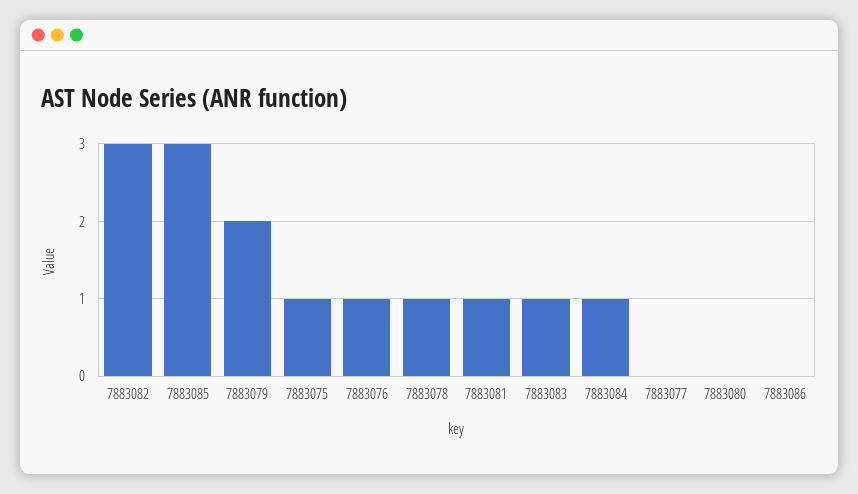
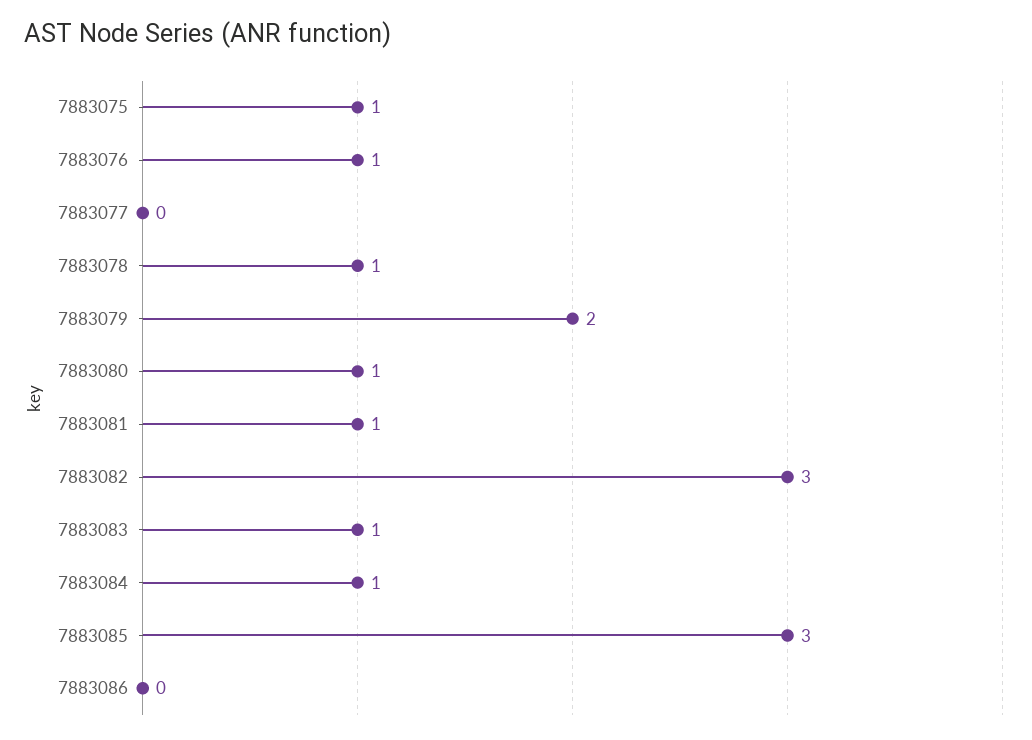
  {
    "7883082": 3,
    "7883085": 3,
    "7883079": 2,
    "7883075": 1,
    "7883076": 1,
    "7883078": 1,
    "7883081": 1,
    "7883083": 1,
    "7883084": 1,
    "7883077": 0,
-   "7883080": 0,
+   "7883080": 1,
    "7883086": 0
  }

